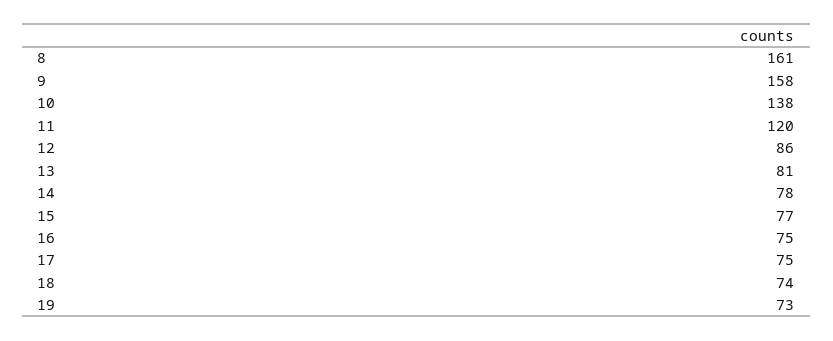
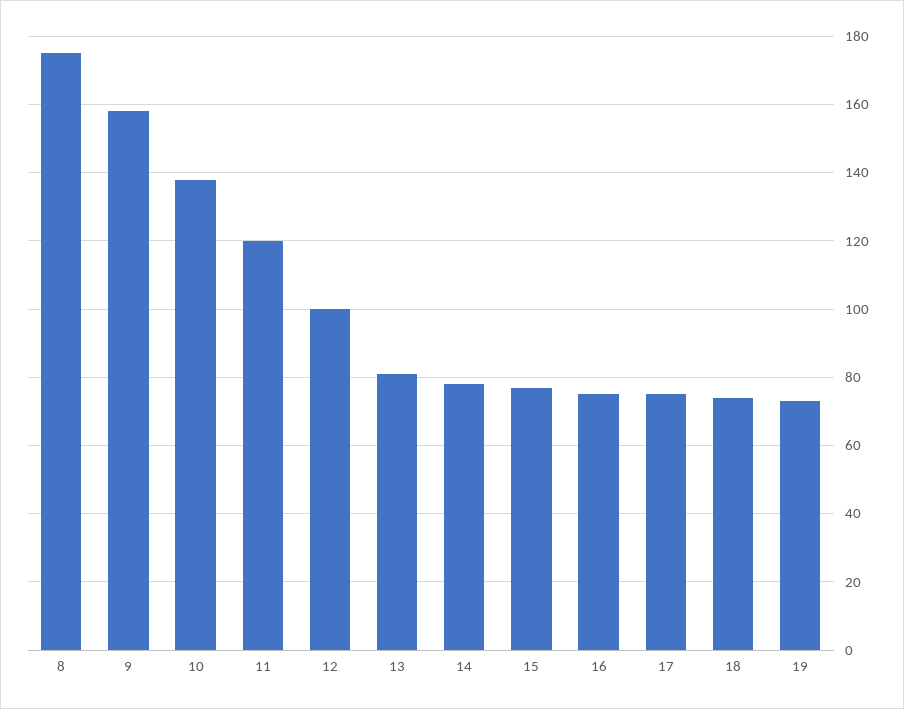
  {
-   "8": 161,
+   "8": 175,
    "9": 158,
    "10": 138,
    "11": 120,
-   "12": 86,
+   "12": 100,
    "13": 81,
    "14": 78,
    "15": 77,
    "16": 75,
    "17": 75,
    "18": 74,
    "19": 73
  }

